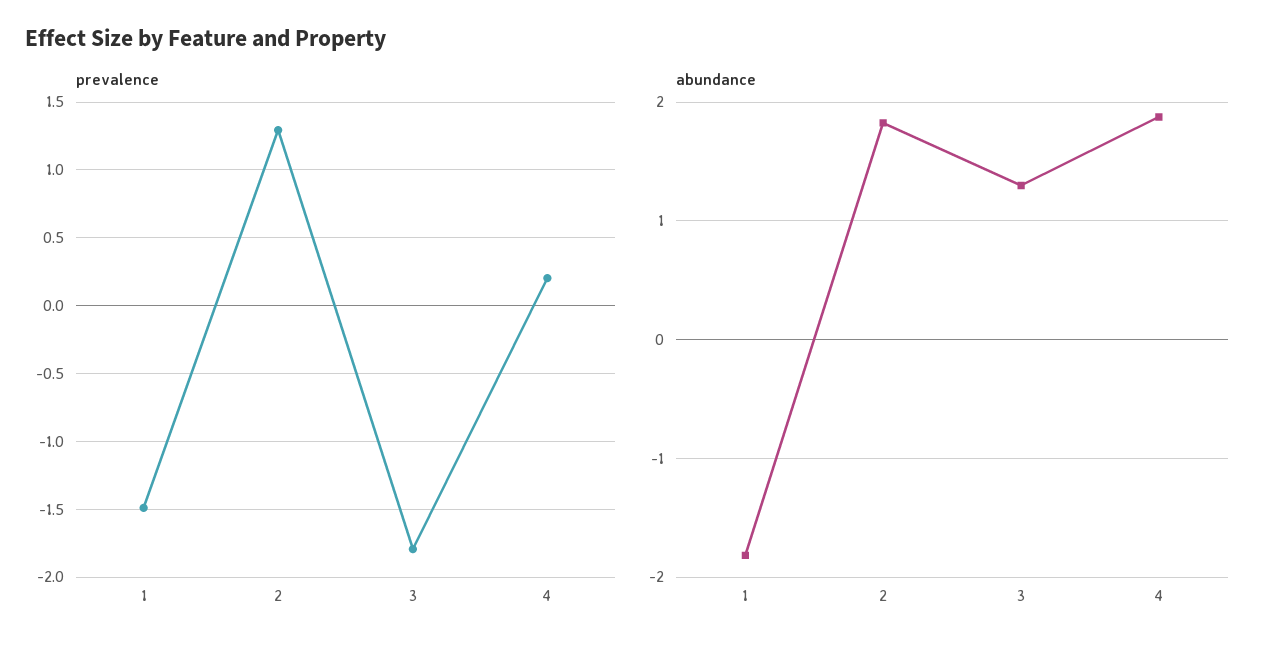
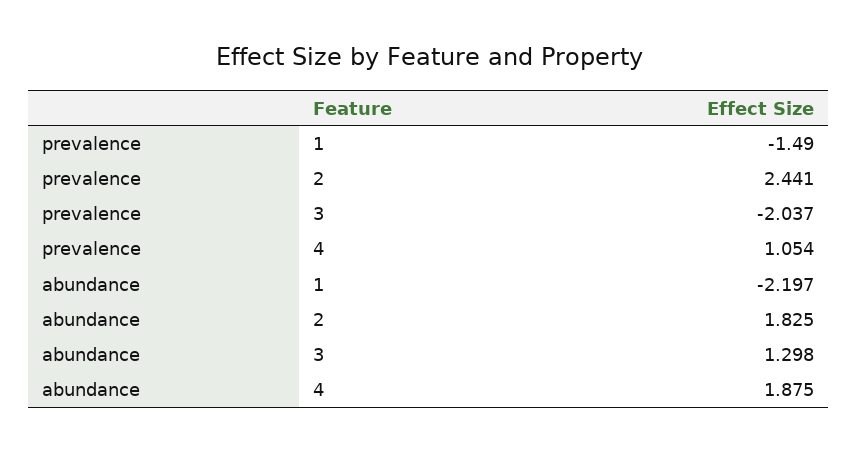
  {
    "prevalence": {
      "1": -1.49,
-     "2": 1.3,
+     "2": 2.441,
-     "3": -1.8,
+     "3": -2.037,
-     "4": 0.2
+     "4": 1.054
    },
    "abundance": {
-     "1": -1.8,
+     "1": -2.197,
      "2": 1.825,
      "3": 1.298,
      "4": 1.875
    }
  }

